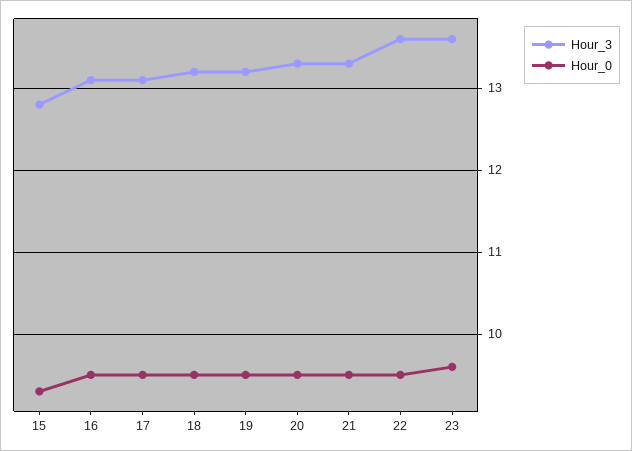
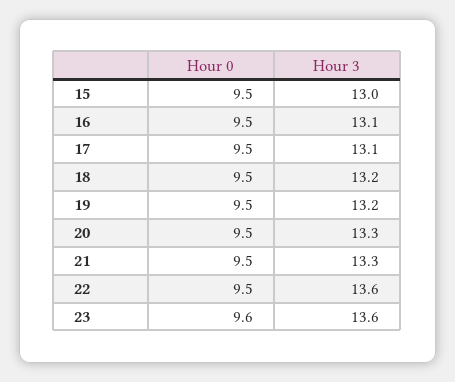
  {
    "Hour_3": {
-     "15": 12.8,
+     "15": 13,
      "16": 13.1,
      "17": 13.1,
      "18": 13.2,
      "19": 13.2,
      "20": 13.3,
      "21": 13.3,
      "22": 13.6,
      "23": 13.6
    },
    "Hour_0": {
-     "15": 9.3,
+     "15": 9.5,
      "16": 9.5,
      "17": 9.5,
      "18": 9.5,
      "19": 9.5,
      "20": 9.5,
      "21": 9.5,
      "22": 9.5,
      "23": 9.6
    }
  }

